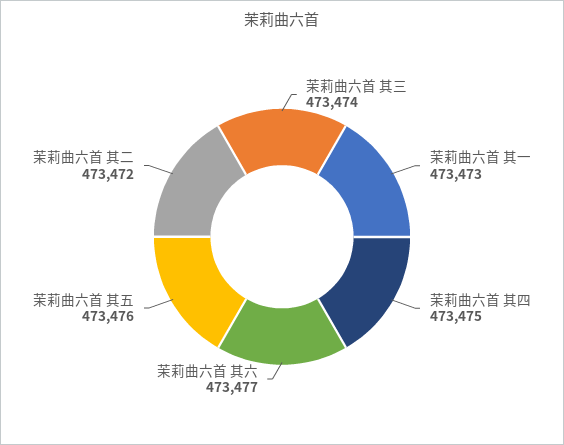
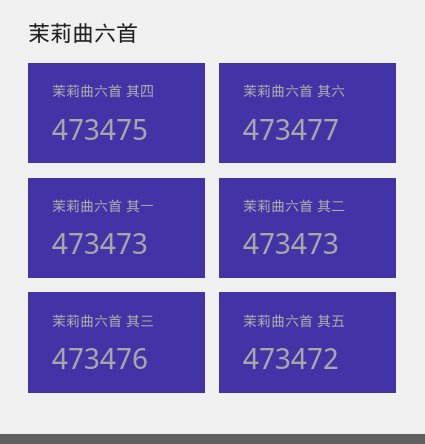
  {
-   "茉莉曲六首 其三": 473474,
+   "茉莉曲六首 其三": 473476,
    "茉莉曲六首 其一": 473473,
    "茉莉曲六首 其四": 473475,
    "茉莉曲六首 其六": 473477,
-   "茉莉曲六首 其五": 473476,
+   "茉莉曲六首 其五": 473472,
-   "茉莉曲六首 其二": 473472
+   "茉莉曲六首 其二": 473473
  }

